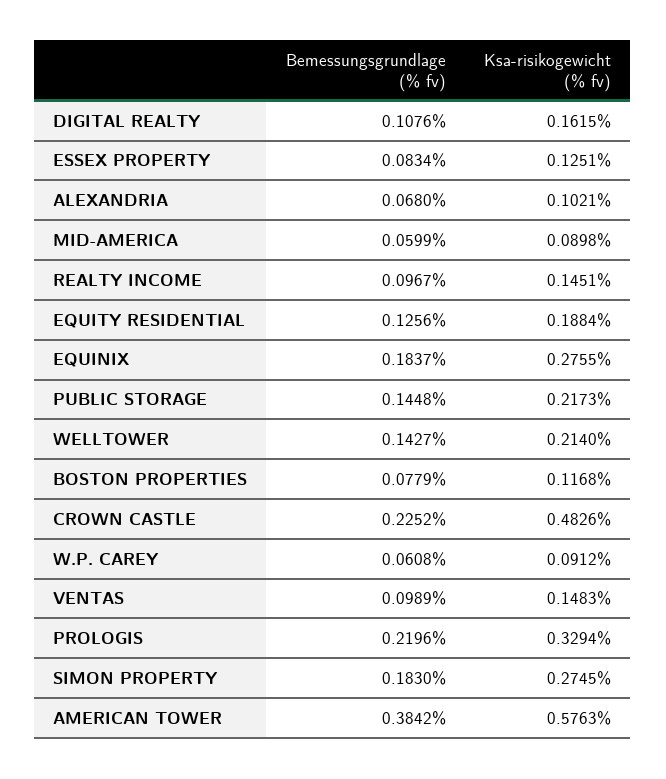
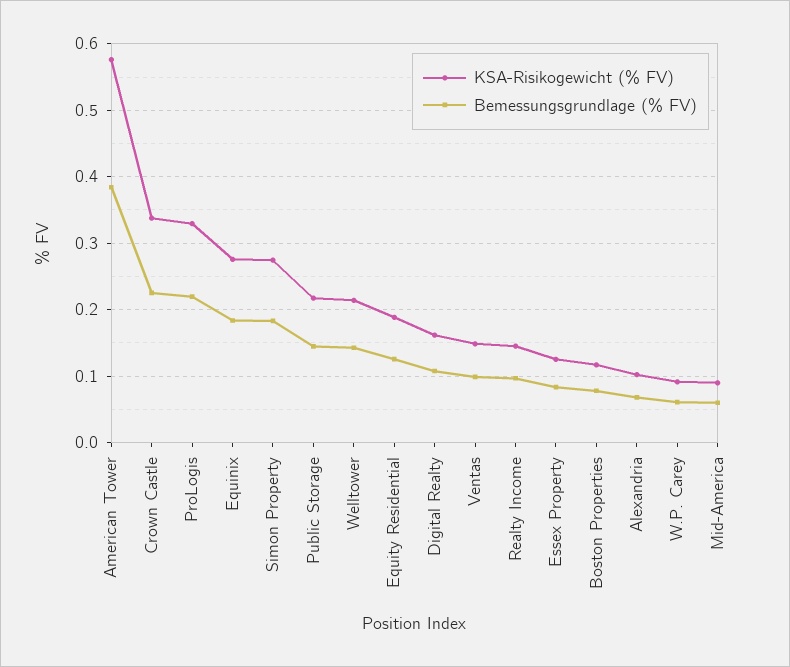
  {
    "Bemessungsgrundlage (% fv)": {
      "DIGITAL REALTY": 0.1076,
      "ESSEX PROPERTY": 0.0834,
      "ALEXANDRIA": 0.068,
      "MID-AMERICA": 0.0599,
      "REALTY INCOME": 0.0967,
      "EQUITY RESIDENTIAL": 0.1256,
      "EQUINIX": 0.1837,
      "PUBLIC STORAGE": 0.1448,
      "WELLTOWER": 0.1427,
      "BOSTON PROPERTIES": 0.0779,
      "CROWN CASTLE": 0.2252,
      "W.P. CAREY": 0.0608,
      "VENTAS": 0.0989,
      "PROLOGIS": 0.2196,
      "SIMON PROPERTY": 0.183,
      "AMERICAN TOWER": 0.3842
    },
    "Ksa-risikogewicht (% fv)": {
      "DIGITAL REALTY": 0.1615,
      "ESSEX PROPERTY": 0.1251,
      "ALEXANDRIA": 0.1021,
      "MID-AMERICA": 0.0898,
      "REALTY INCOME": 0.1451,
      "EQUITY RESIDENTIAL": 0.1884,
      "EQUINIX": 0.2755,
      "PUBLIC STORAGE": 0.2173,
      "WELLTOWER": 0.214,
      "BOSTON PROPERTIES": 0.1168,
-     "CROWN CASTLE": 0.4826,
+     "CROWN CASTLE": 0.34,
      "W.P. CAREY": 0.0912,
      "VENTAS": 0.1483,
      "PROLOGIS": 0.3294,
      "SIMON PROPERTY": 0.2745,
      "AMERICAN TOWER": 0.5763
    }
  }

